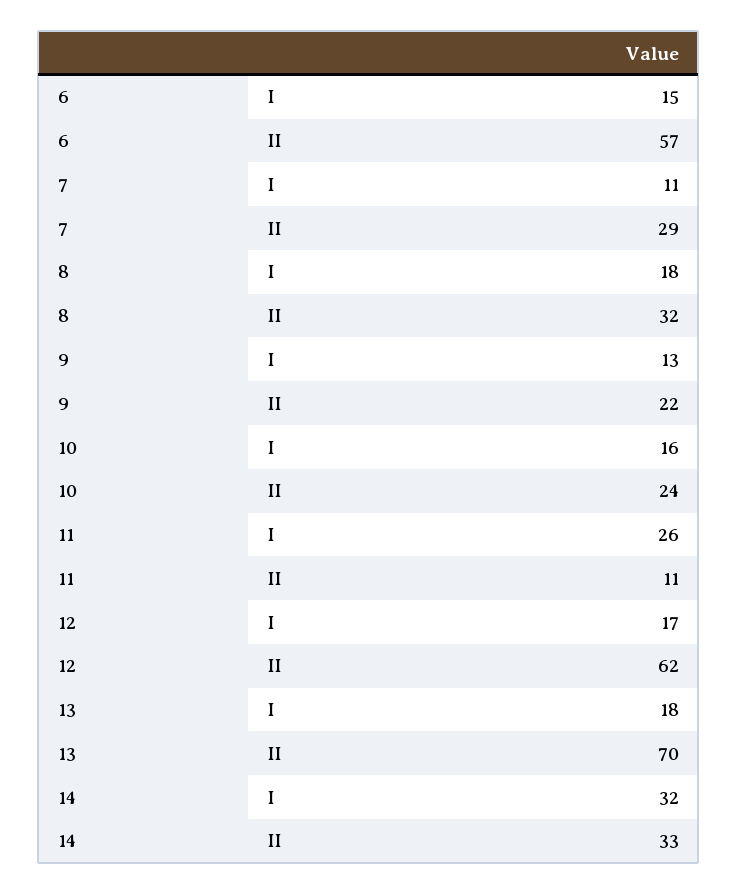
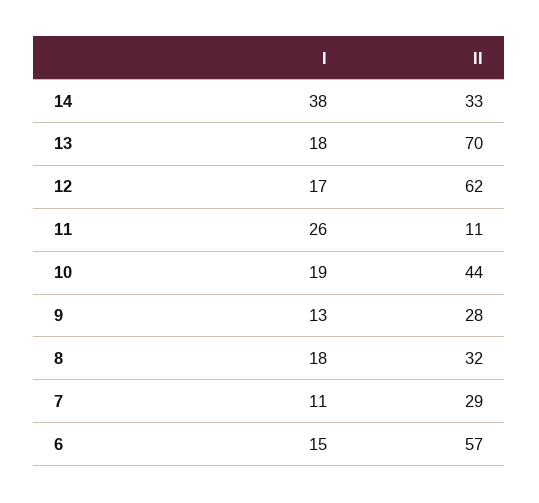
  {
    "6": {
      "I": 15,
      "II": 57
    },
    "7": {
      "I": 11,
      "II": 29
    },
    "8": {
      "I": 18,
      "II": 32
    },
    "9": {
      "I": 13,
-     "II": 22
+     "II": 28
    },
    "10": {
-     "I": 16,
+     "I": 19,
-     "II": 24
+     "II": 44
    },
    "11": {
      "I": 26,
      "II": 11
    },
    "12": {
      "I": 17,
      "II": 62
    },
    "13": {
      "I": 18,
      "II": 70
    },
    "14": {
-     "I": 32,
+     "I": 38,
      "II": 33
    }
  }

